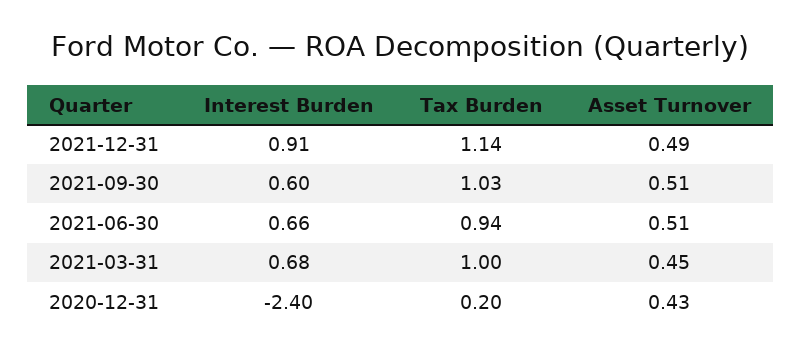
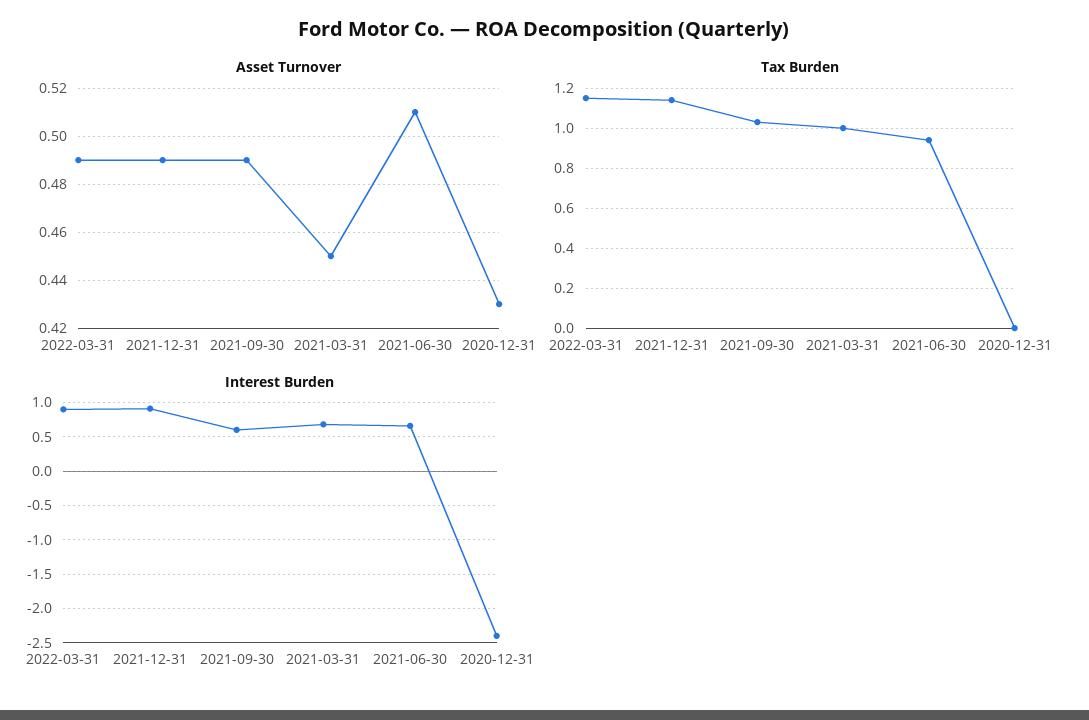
  {
    "Interest Burden": {
      "2021-12-31": 0.91,
      "2021-09-30": 0.6,
      "2021-06-30": 0.66,
      "2021-03-31": 0.68,
-     "2020-12-31": -2.4
+     "2020-12-31": -2.4,
+     "2022-03-31": 0.9
    },
    "Tax Burden": {
      "2021-12-31": 1.14,
      "2021-09-30": 1.03,
      "2021-06-30": 0.94,
      "2021-03-31": 1,
-     "2020-12-31": 0.2
+     "2020-12-31": 0,
+     "2022-03-31": 1.15
    },
    "Asset Turnover": {
      "2021-12-31": 0.49,
-     "2021-09-30": 0.51,
+     "2021-09-30": 0.49,
      "2021-06-30": 0.51,
      "2021-03-31": 0.45,
-     "2020-12-31": 0.43
+     "2020-12-31": 0.43,
+     "2022-03-31": 0.49
    }
  }

